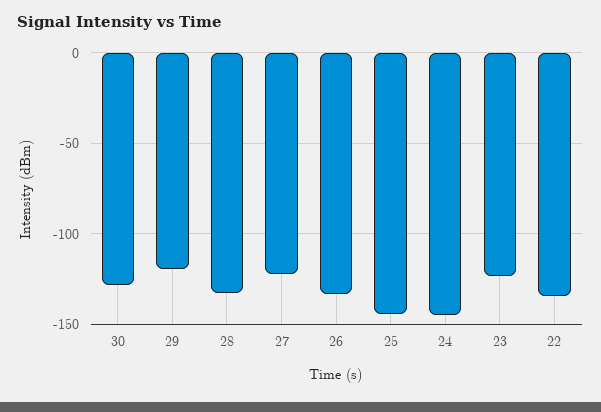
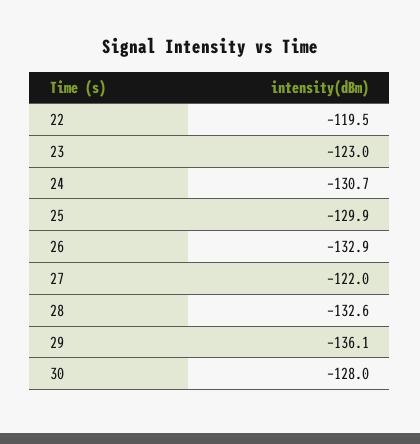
  {
    "30": -128,
-   "29": -120,
+   "29": -136.1,
    "28": -132.6,
    "27": -122,
    "26": -132.9,
-   "25": -145,
+   "25": -129.9,
-   "24": -145,
+   "24": -130.7,
    "23": -123,
-   "22": -135
+   "22": -119.5
  }

